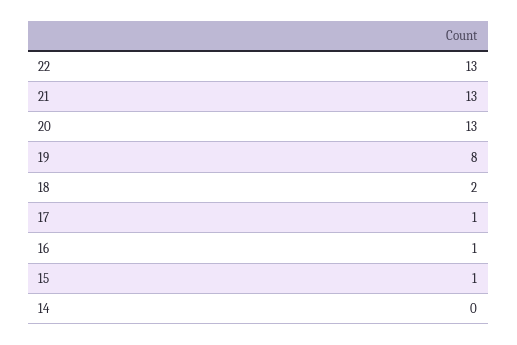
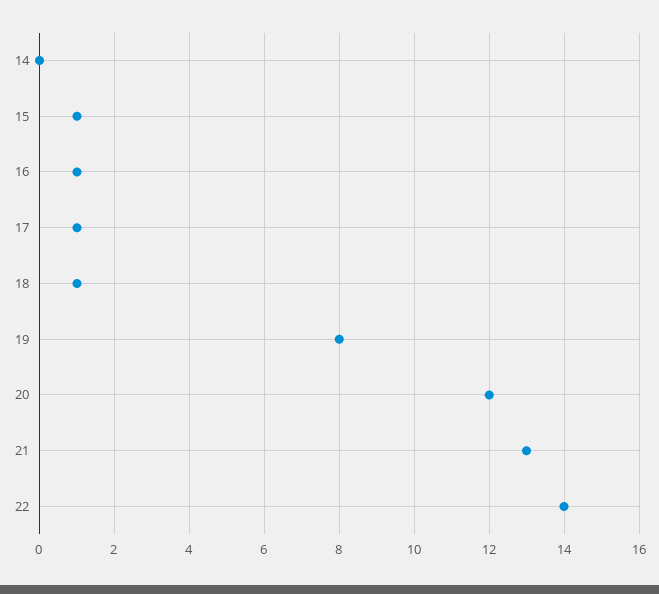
  {
-   "22": 13,
+   "22": 14,
    "21": 13,
-   "20": 13,
+   "20": 12,
    "19": 8,
-   "18": 2,
+   "18": 1,
    "17": 1,
    "16": 1,
    "15": 1,
    "14": 0
  }

